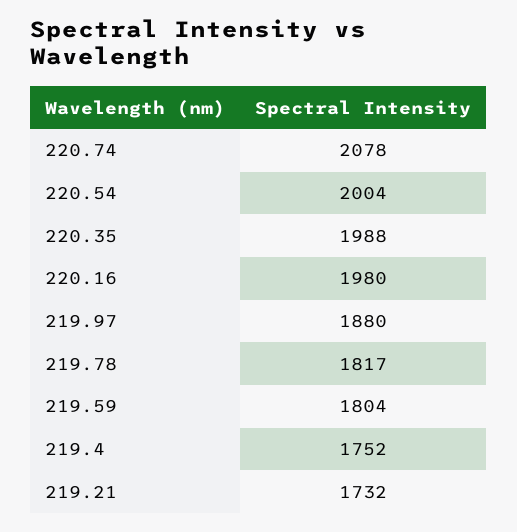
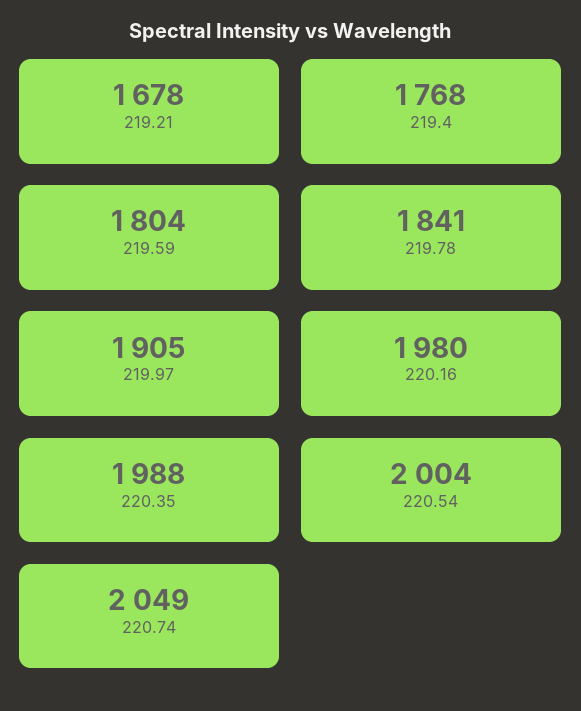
  {
-   "220.74": 2078,
+   "220.74": 2049,
    "220.54": 2004,
    "220.35": 1988,
    "220.16": 1980,
-   "219.97": 1880,
+   "219.97": 1905,
-   "219.78": 1817,
+   "219.78": 1841,
    "219.59": 1804,
-   "219.4": 1752,
+   "219.4": 1768,
-   "219.21": 1732
+   "219.21": 1678
  }

